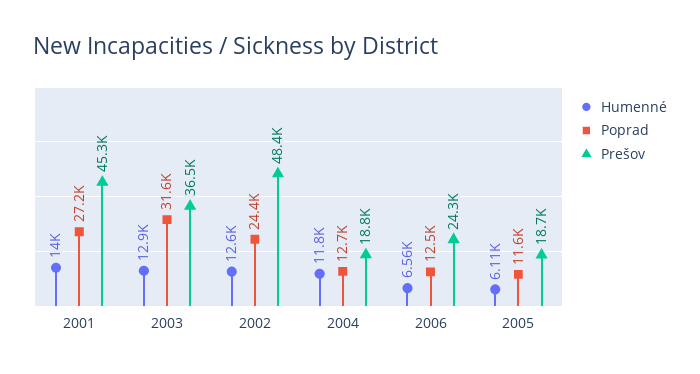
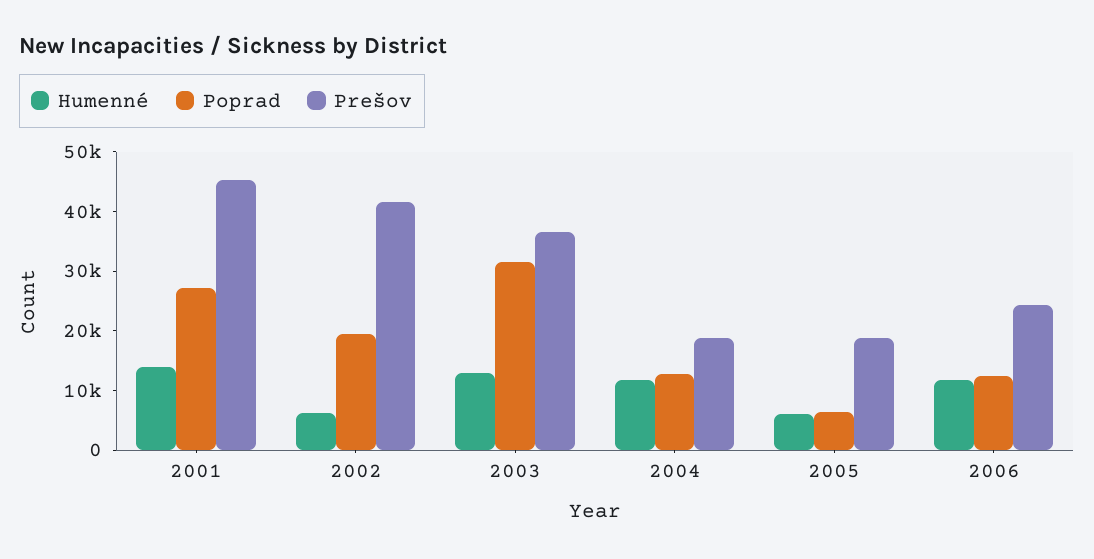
  {
    "Humenné": {
      "2001": 14000,
      "2003": 12900,
-     "2002": 12600,
+     "2002": 6000,
      "2004": 11800,
-     "2006": 6560,
+     "2006": 12000,
      "2005": 6110
    },
    "Poprad": {
      "2001": 27200,
      "2003": 31600,
-     "2002": 24400,
+     "2002": 20000,
      "2004": 12700,
      "2006": 12500,
-     "2005": 11600
+     "2005": 6000
    },
    "Prešov": {
      "2001": 45300,
      "2003": 36500,
-     "2002": 48400,
+     "2002": 42000,
      "2004": 18800,
      "2006": 24300,
      "2005": 18700
    }
  }

